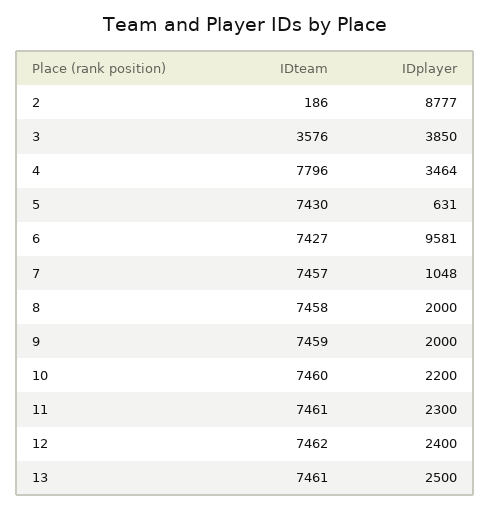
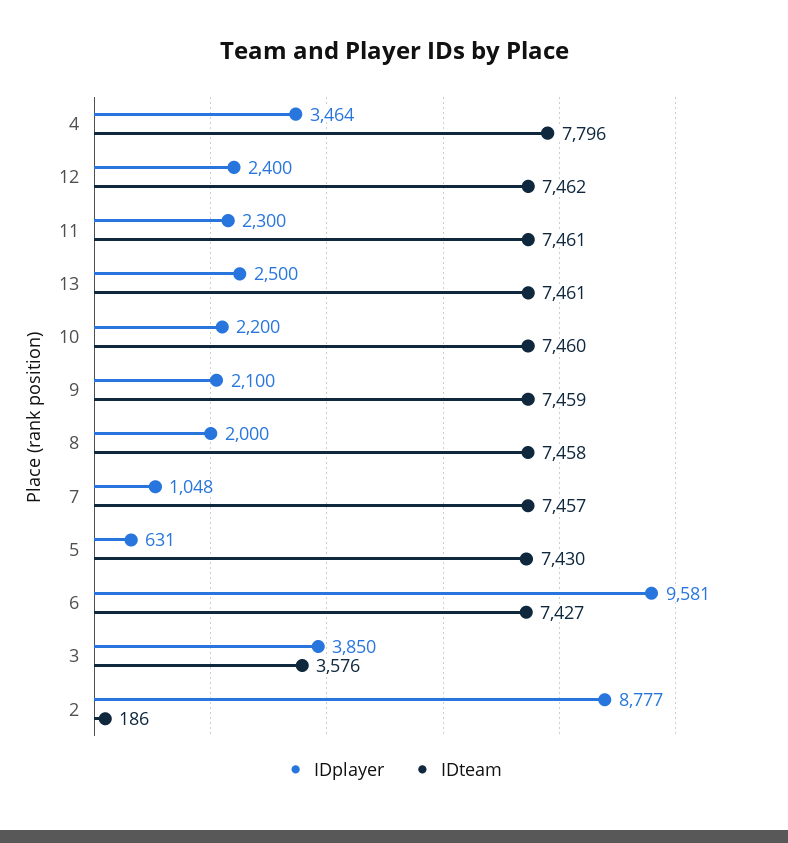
  {
    "IDteam": {
      "2": 186,
      "3": 3576,
      "4": 7796,
      "5": 7430,
      "6": 7427,
      "7": 7457,
      "8": 7458,
      "9": 7459,
      "10": 7460,
      "11": 7461,
      "12": 7462,
      "13": 7461
    },
    "IDplayer": {
      "2": 8777,
      "3": 3850,
      "4": 3464,
      "5": 631,
      "6": 9581,
      "7": 1048,
      "8": 2000,
-     "9": 2000,
+     "9": 2100,
      "10": 2200,
      "11": 2300,
      "12": 2400,
      "13": 2500
    }
  }

